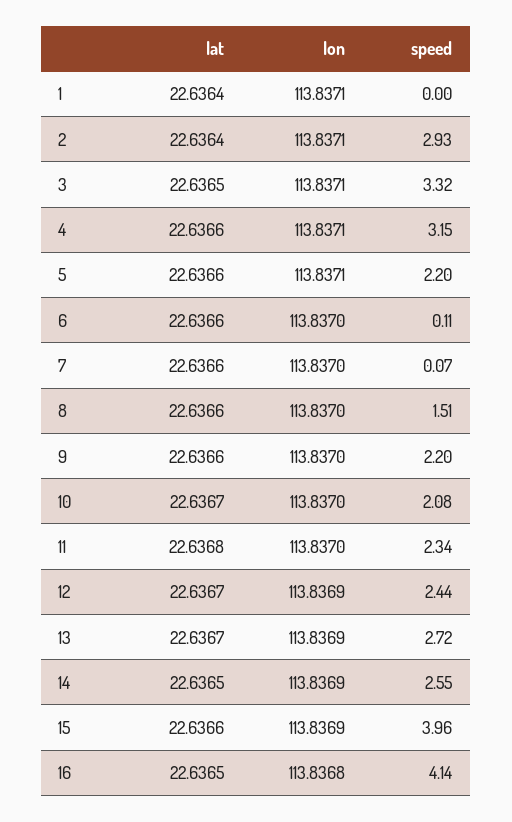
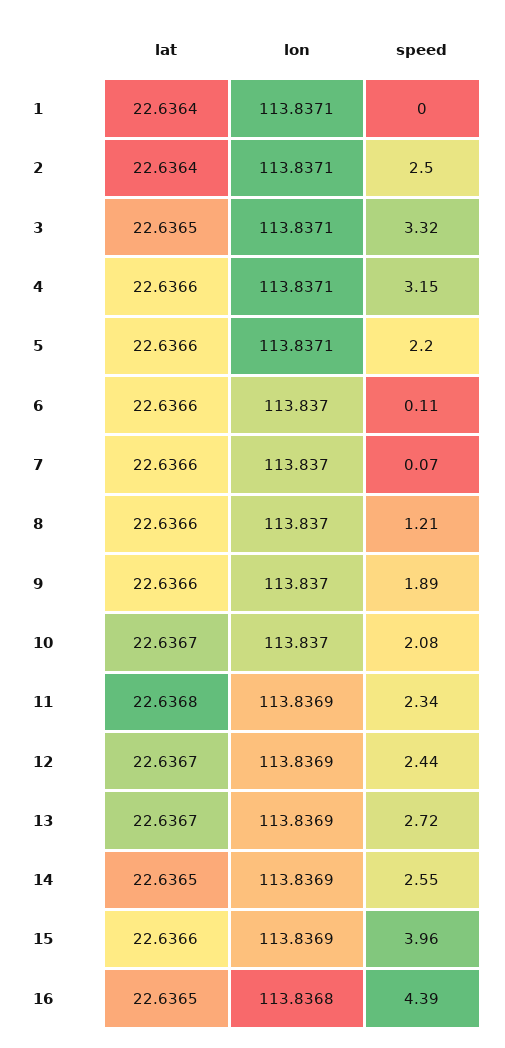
  {
    "lat": {
      "1": 22.6364,
      "2": 22.6364,
      "3": 22.6365,
      "4": 22.6366,
      "5": 22.6366,
      "6": 22.6366,
      "7": 22.6366,
      "8": 22.6366,
      "9": 22.6366,
      "10": 22.6367,
      "11": 22.6368,
      "12": 22.6367,
      "13": 22.6367,
      "14": 22.6365,
      "15": 22.6366,
      "16": 22.6365
    },
    "lon": {
      "1": 113.8371,
      "2": 113.8371,
      "3": 113.8371,
      "4": 113.8371,
      "5": 113.8371,
      "6": 113.837,
      "7": 113.837,
      "8": 113.837,
      "9": 113.837,
      "10": 113.837,
-     "11": 113.837,
+     "11": 113.8369,
      "12": 113.8369,
      "13": 113.8369,
      "14": 113.8369,
      "15": 113.8369,
      "16": 113.8368
    },
    "speed": {
      "1": 0,
-     "2": 2.93,
+     "2": 2.5,
      "3": 3.32,
      "4": 3.15,
      "5": 2.2,
      "6": 0.11,
      "7": 0.07,
-     "8": 1.51,
+     "8": 1.21,
-     "9": 2.2,
+     "9": 1.89,
      "10": 2.08,
      "11": 2.34,
      "12": 2.44,
      "13": 2.72,
      "14": 2.55,
      "15": 3.96,
-     "16": 4.14
+     "16": 4.39
    }
  }

